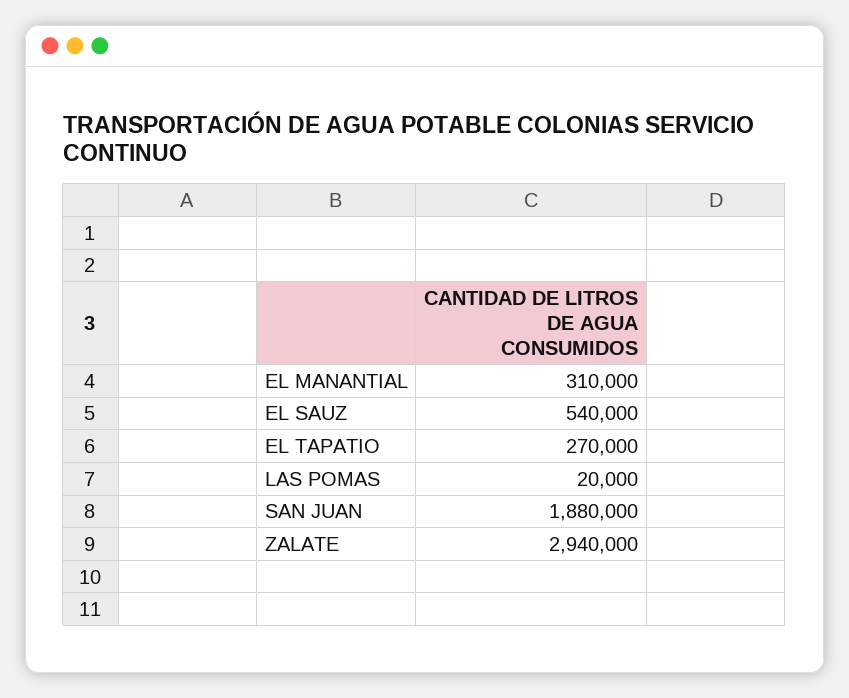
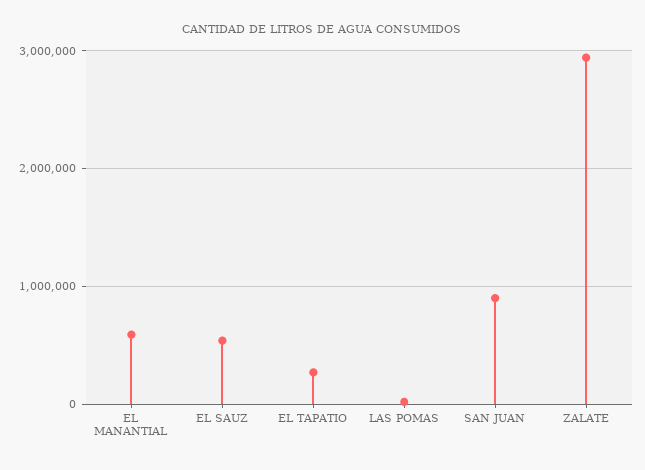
  {
-   "EL MANANTIAL": 310000,
+   "EL MANANTIAL": 600000,
    "EL SAUZ": 540000,
    "EL TAPATIO": 270000,
    "LAS POMAS": 20000,
-   "SAN JUAN": 1880000,
+   "SAN JUAN": 900000,
    "ZALATE": 2940000
  }

